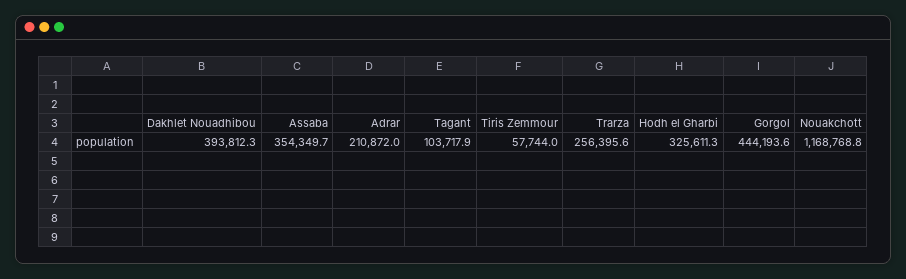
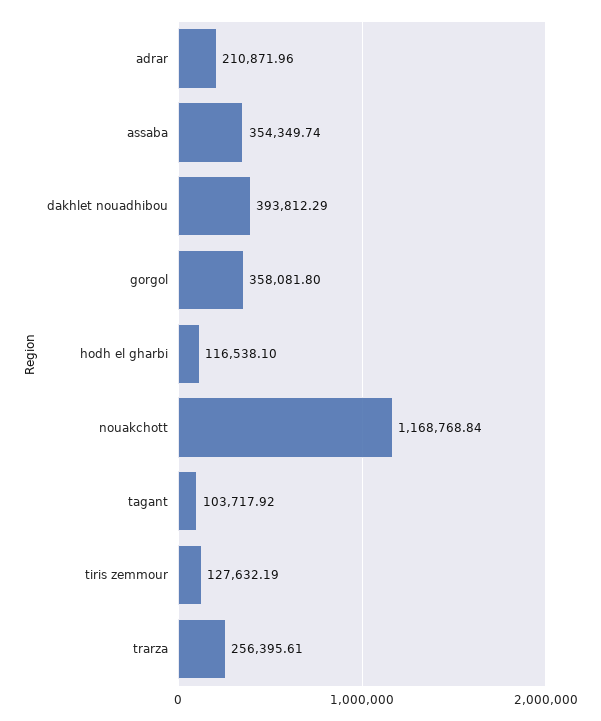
  {
    "Dakhlet Nouadhibou": 393812.29,
    "Assaba": 354349.74,
    "Adrar": 210871.96,
    "Tagant": 103717.92,
-   "Tiris Zemmour": 57744,
+   "Tiris Zemmour": 127632.19,
    "Trarza": 256395.61,
-   "Hodh el Gharbi": 325611.3,
+   "Hodh el Gharbi": 116538.1,
-   "Gorgol": 444193.6,
+   "Gorgol": 358081.8,
    "Nouakchott": 1168768.84
  }

